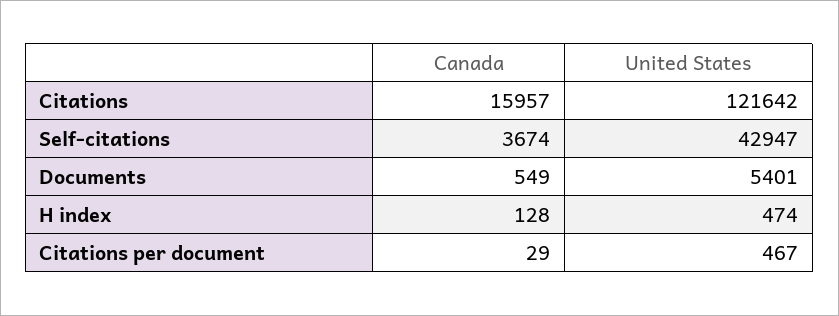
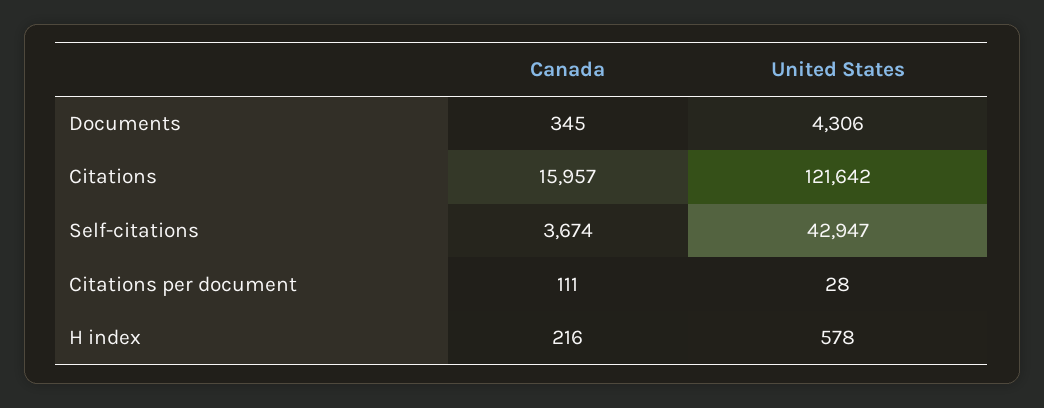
  {
    "Canada": {
      "Citations": 15957,
      "Self-citations": 3674,
-     "Documents": 549,
+     "Documents": 345,
-     "H index": 128,
+     "H index": 216,
-     "Citations per document": 29
+     "Citations per document": 111
    },
    "United States": {
      "Citations": 121642,
      "Self-citations": 42947,
-     "Documents": 5401,
+     "Documents": 4306,
-     "H index": 474,
+     "H index": 578,
-     "Citations per document": 467
+     "Citations per document": 28
    }
  }

